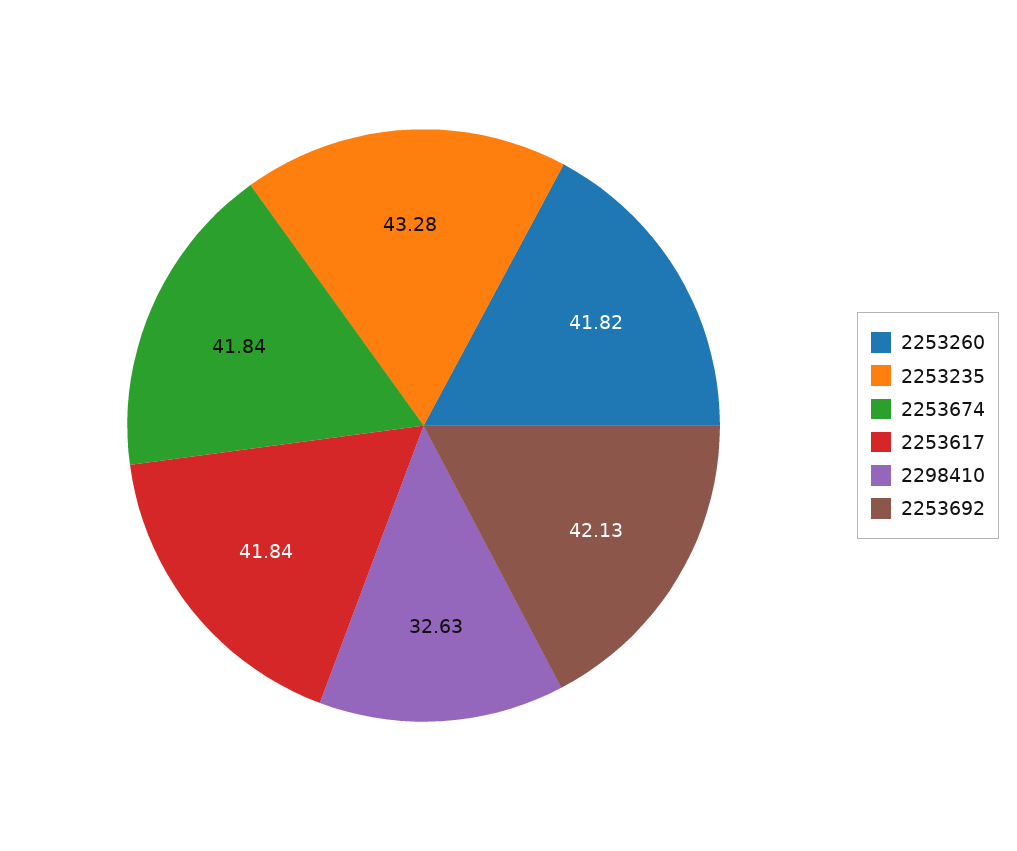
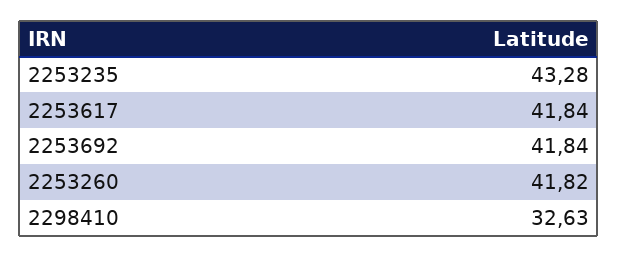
  {
    "2253260": 41.82,
    "2253235": 43.28,
-   "2253674": 41.84,
    "2253617": 41.84,
    "2298410": 32.63,
-   "2253692": 42.13
+   "2253692": 41.84
  }

